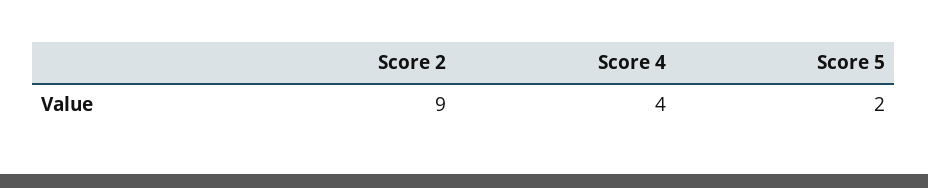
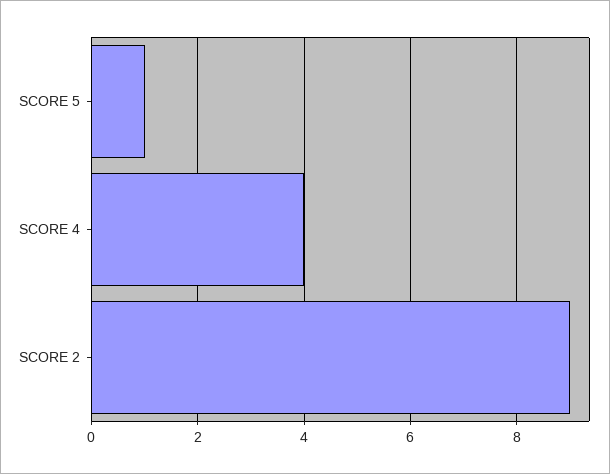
  {
    "Score 2": 9,
    "Score 4": 4,
-   "Score 5": 2
+   "Score 5": 1
  }

